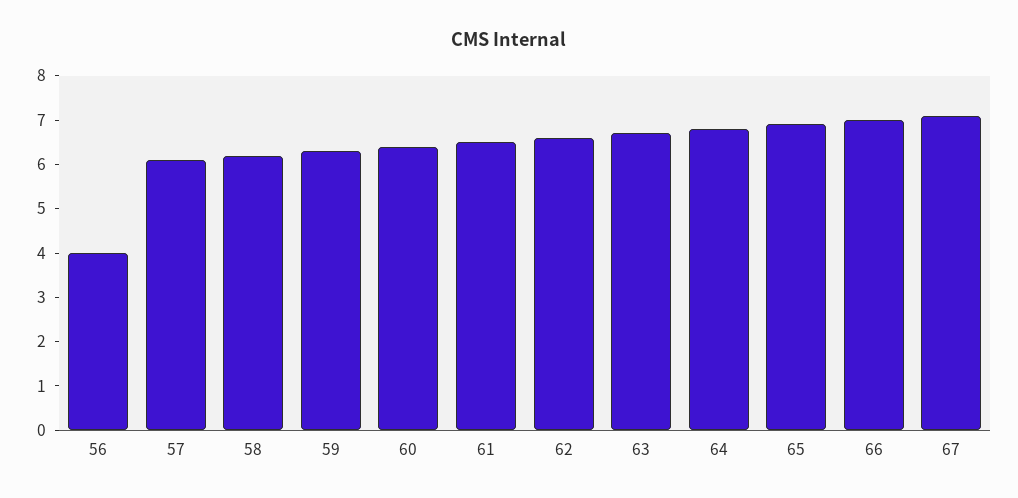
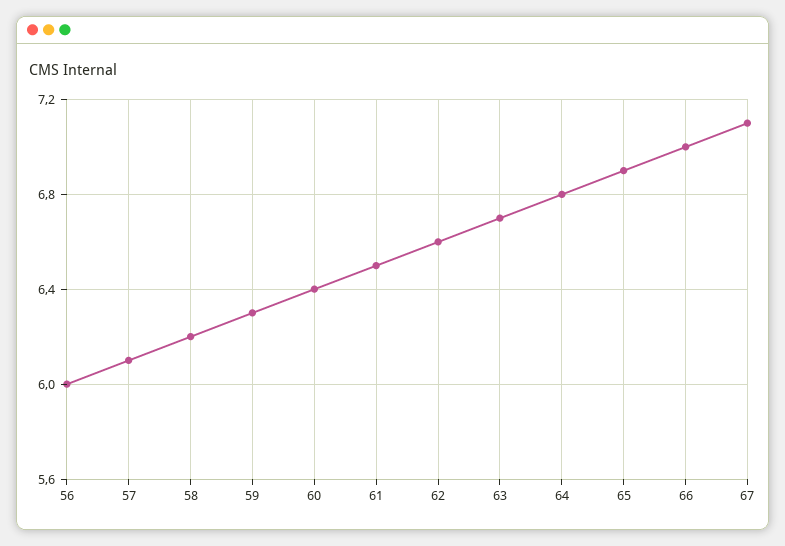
  {
-   "56": 4,
+   "56": 6,
    "57": 6.1,
    "58": 6.2,
    "59": 6.3,
    "60": 6.4,
    "61": 6.5,
    "62": 6.6,
    "63": 6.7,
    "64": 6.8,
    "65": 6.9,
    "66": 7,
    "67": 7.1
  }

